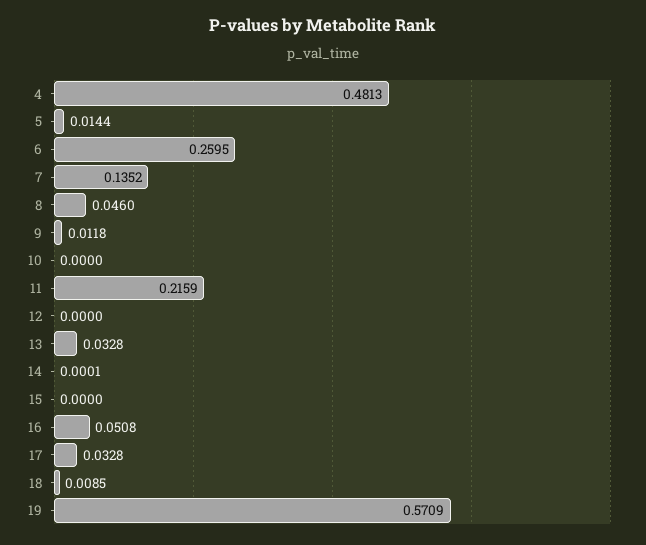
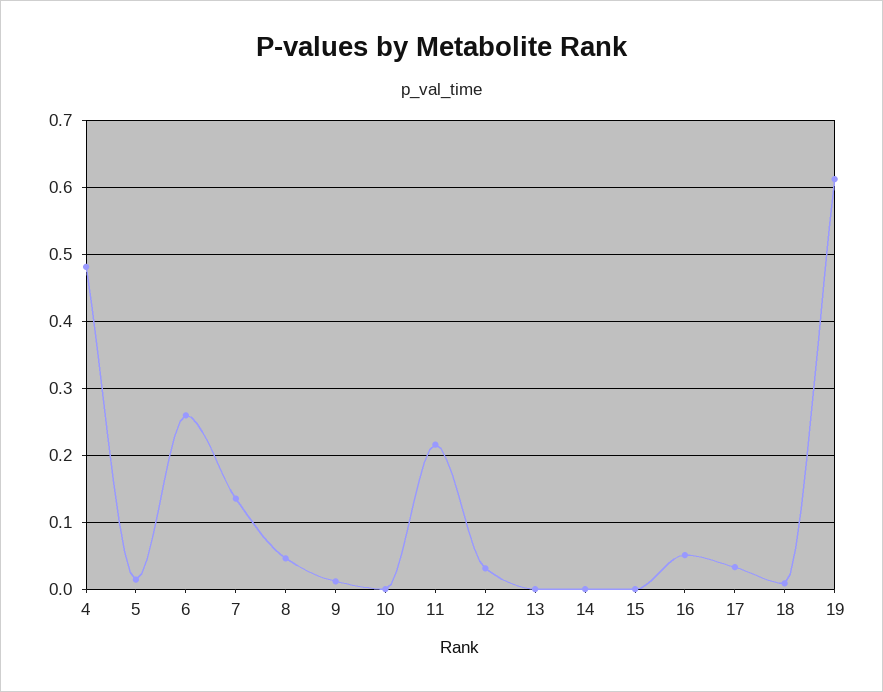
  {
    "4": 0.4813,
    "5": 0.0144,
    "6": 0.2595,
    "7": 0.1352,
    "8": 0.046,
    "9": 0.0118,
    "10": 0,
    "11": 0.2159,
-   "12": 0,
+   "12": 0.03,
-   "13": 0.0328,
+   "13": 0,
    "14": 0.0001,
    "15": 0,
    "16": 0.0508,
    "17": 0.0328,
    "18": 0.0085,
-   "19": 0.5709
+   "19": 0.61
  }

